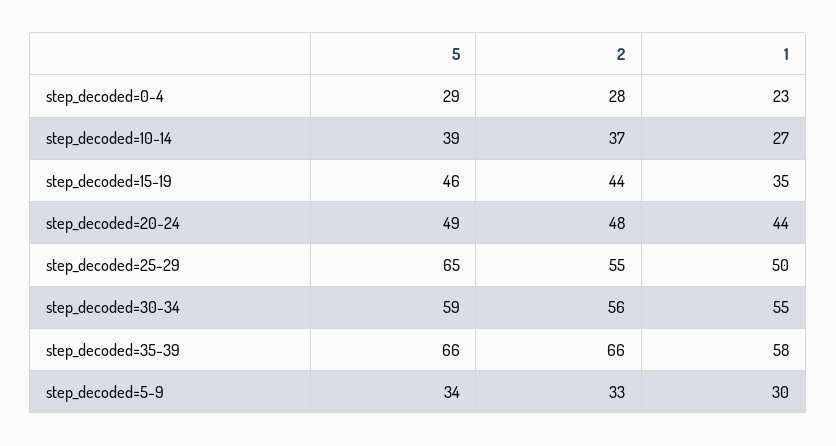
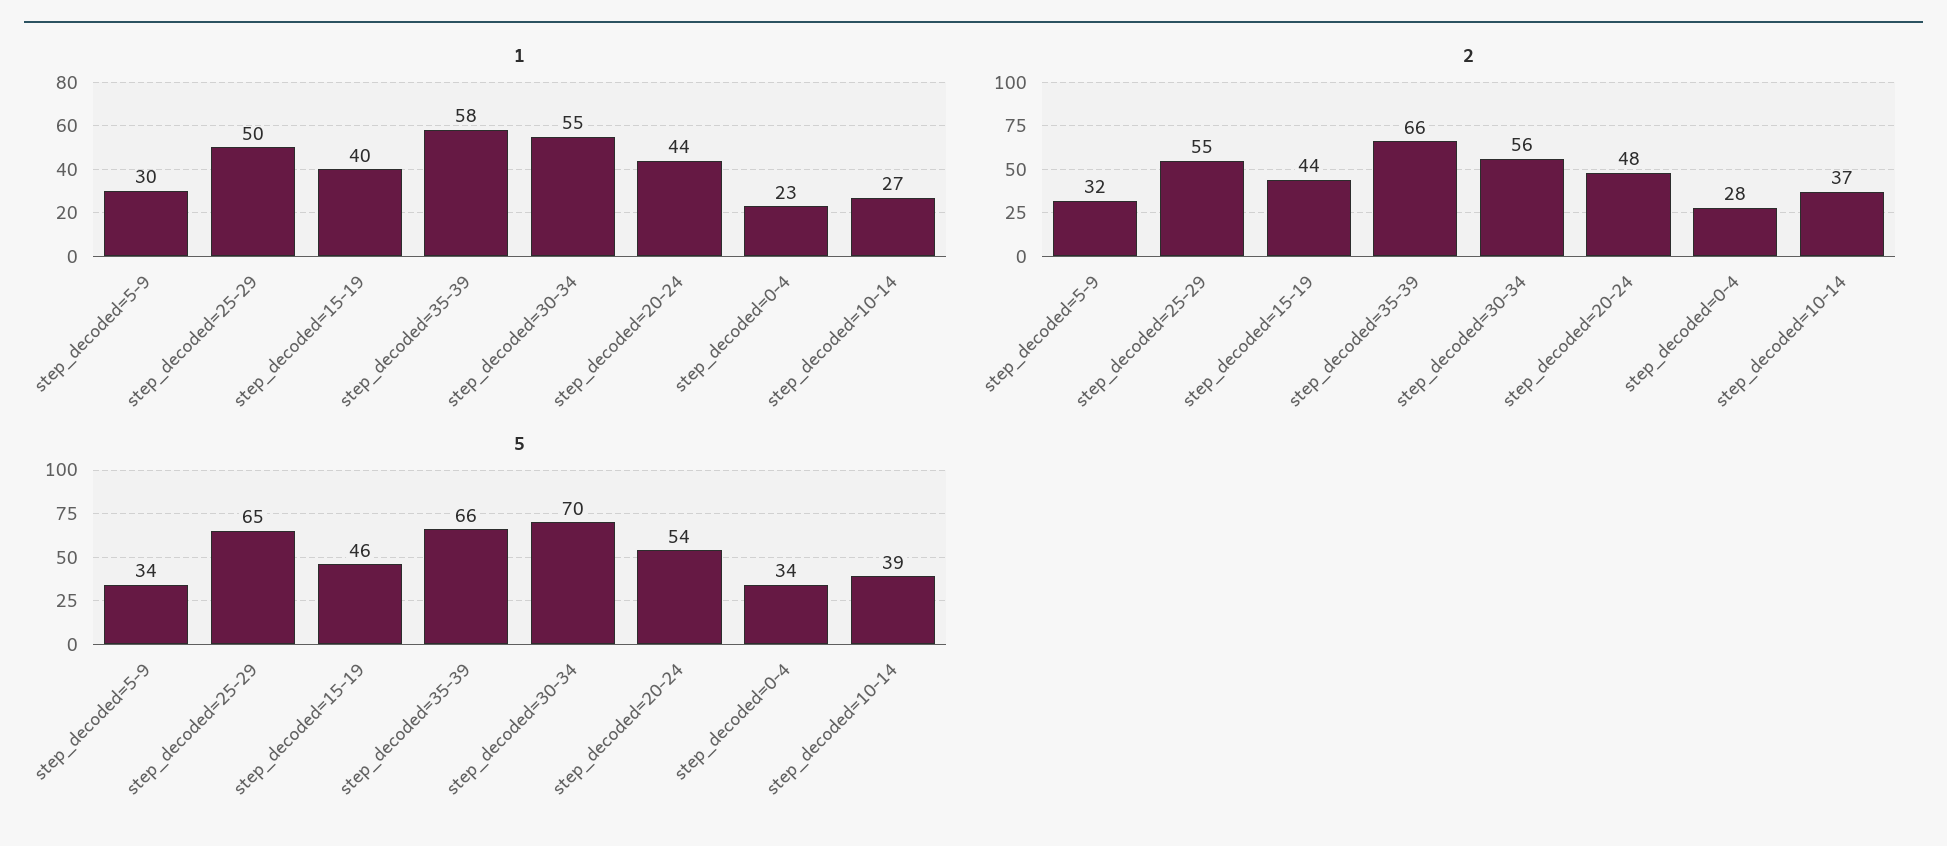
  {
    "5": {
-     "step_decoded=0-4": 29,
+     "step_decoded=0-4": 34,
      "step_decoded=10-14": 39,
      "step_decoded=15-19": 46,
-     "step_decoded=20-24": 49,
+     "step_decoded=20-24": 54,
      "step_decoded=25-29": 65,
-     "step_decoded=30-34": 59,
+     "step_decoded=30-34": 70,
      "step_decoded=35-39": 66,
      "step_decoded=5-9": 34
    },
    "2": {
      "step_decoded=0-4": 28,
      "step_decoded=10-14": 37,
      "step_decoded=15-19": 44,
      "step_decoded=20-24": 48,
      "step_decoded=25-29": 55,
      "step_decoded=30-34": 56,
      "step_decoded=35-39": 66,
-     "step_decoded=5-9": 33
+     "step_decoded=5-9": 32
    },
    "1": {
      "step_decoded=0-4": 23,
      "step_decoded=10-14": 27,
-     "step_decoded=15-19": 35,
+     "step_decoded=15-19": 40,
      "step_decoded=20-24": 44,
      "step_decoded=25-29": 50,
      "step_decoded=30-34": 55,
      "step_decoded=35-39": 58,
      "step_decoded=5-9": 30
    }
  }

